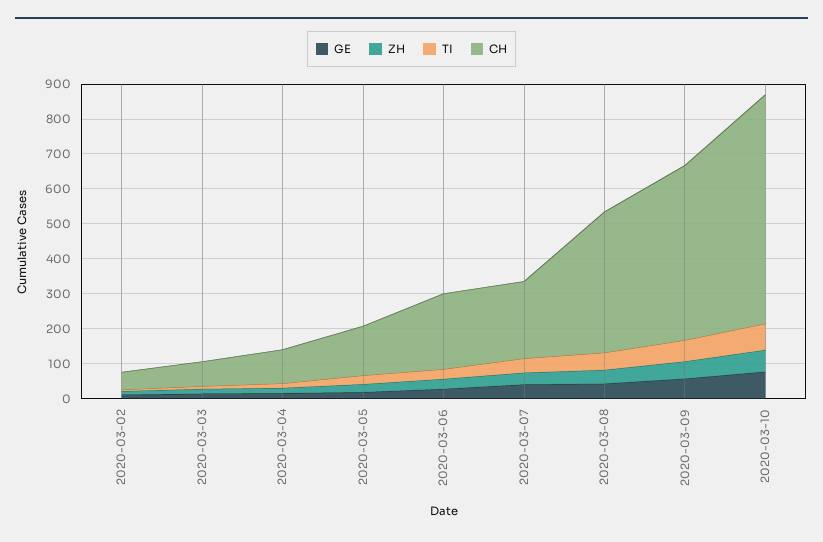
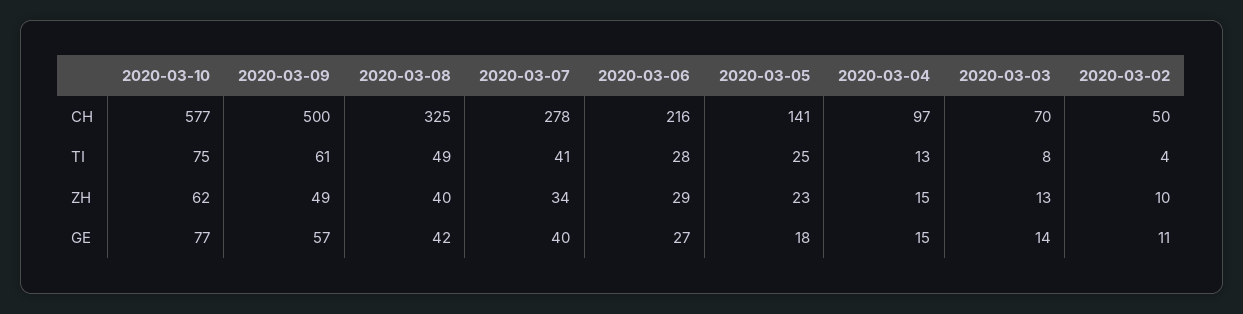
  {
    "GE": {
      "2020-03-02": 11,
      "2020-03-03": 14,
      "2020-03-04": 15,
      "2020-03-05": 18,
      "2020-03-06": 27,
      "2020-03-07": 40,
      "2020-03-08": 42,
      "2020-03-09": 57,
      "2020-03-10": 77
    },
    "ZH": {
      "2020-03-02": 10,
      "2020-03-03": 13,
      "2020-03-04": 15,
      "2020-03-05": 23,
      "2020-03-06": 29,
      "2020-03-07": 34,
      "2020-03-08": 40,
      "2020-03-09": 49,
      "2020-03-10": 62
    },
    "TI": {
      "2020-03-02": 4,
      "2020-03-03": 8,
      "2020-03-04": 13,
      "2020-03-05": 25,
      "2020-03-06": 28,
      "2020-03-07": 41,
      "2020-03-08": 49,
      "2020-03-09": 61,
      "2020-03-10": 75
    },
    "CH": {
      "2020-03-02": 50,
      "2020-03-03": 70,
      "2020-03-04": 97,
      "2020-03-05": 141,
      "2020-03-06": 216,
-     "2020-03-07": 225,
+     "2020-03-07": 278,
-     "2020-03-08": 400,
+     "2020-03-08": 325,
      "2020-03-09": 500,
-     "2020-03-10": 650
+     "2020-03-10": 577
    }
  }

